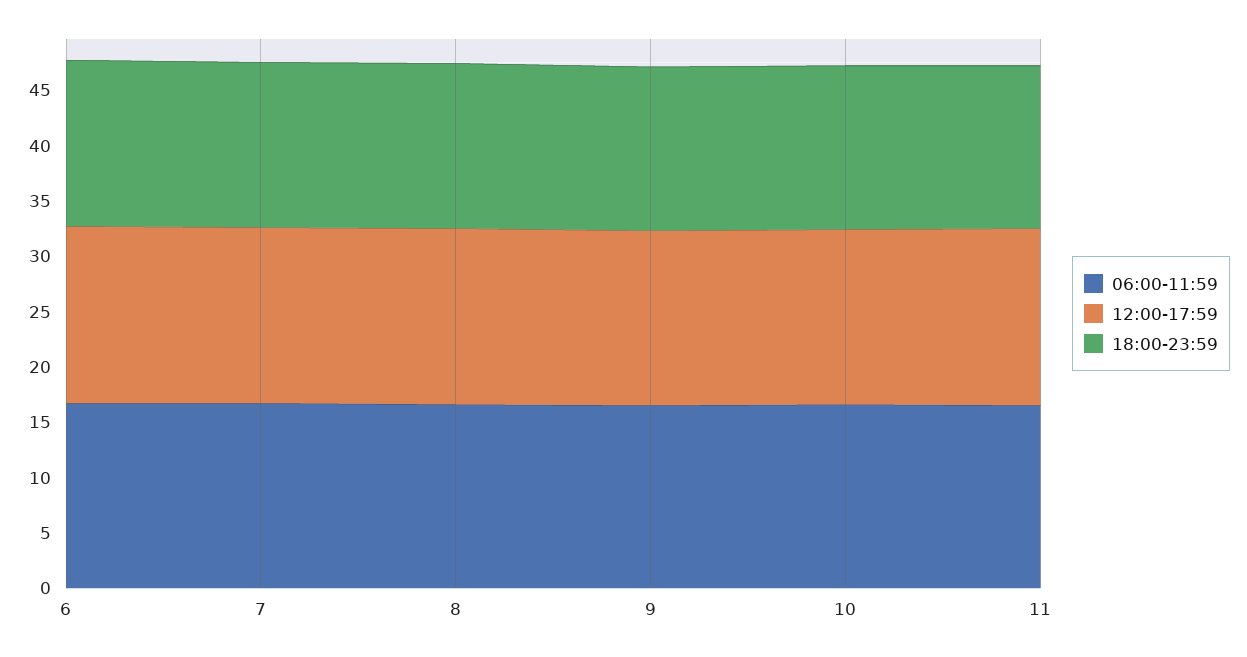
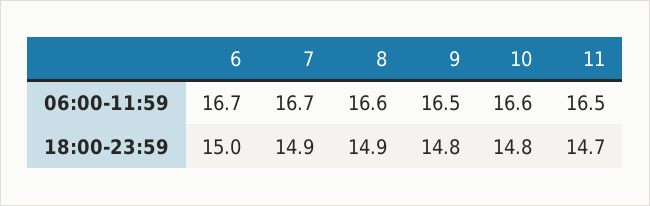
  {
    "06:00-11:59": {
      "6": 16.7,
      "7": 16.7,
      "8": 16.6,
      "9": 16.5,
      "10": 16.6,
      "11": 16.5
    },
-   "12:00-17:59": {
-     "6": 16,
-     "7": 16,
-     "8": 16,
-     "9": 16,
-     "10": 16,
-     "11": 16
-   },
    "18:00-23:59": {
      "6": 15,
      "7": 14.9,
      "8": 14.9,
      "9": 14.8,
      "10": 14.8,
      "11": 14.7
    }
  }

